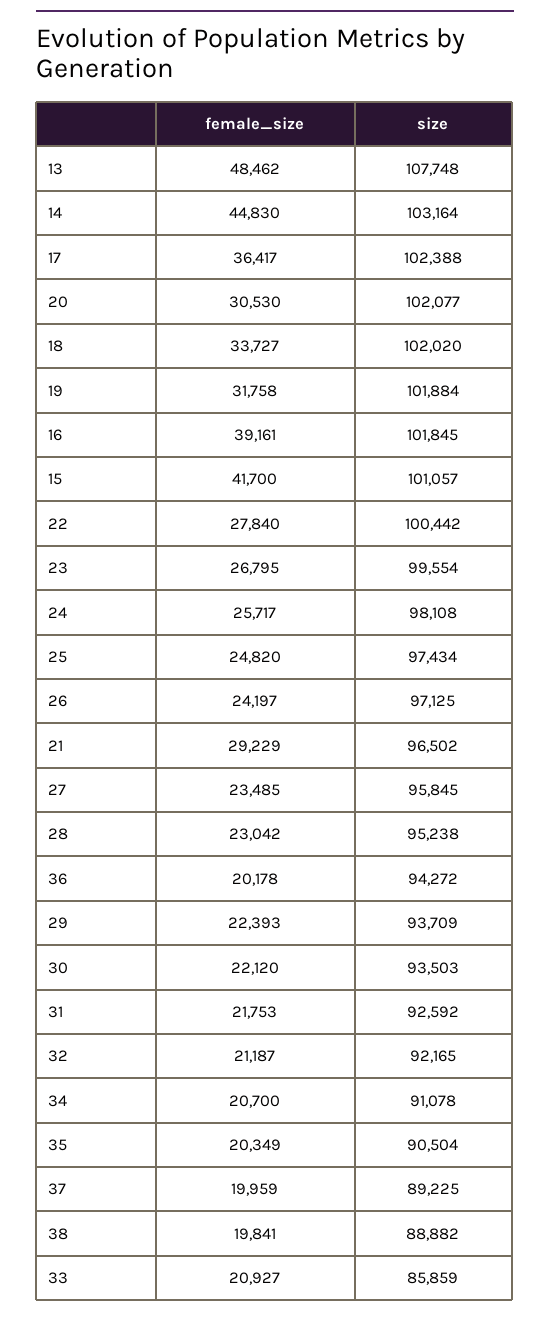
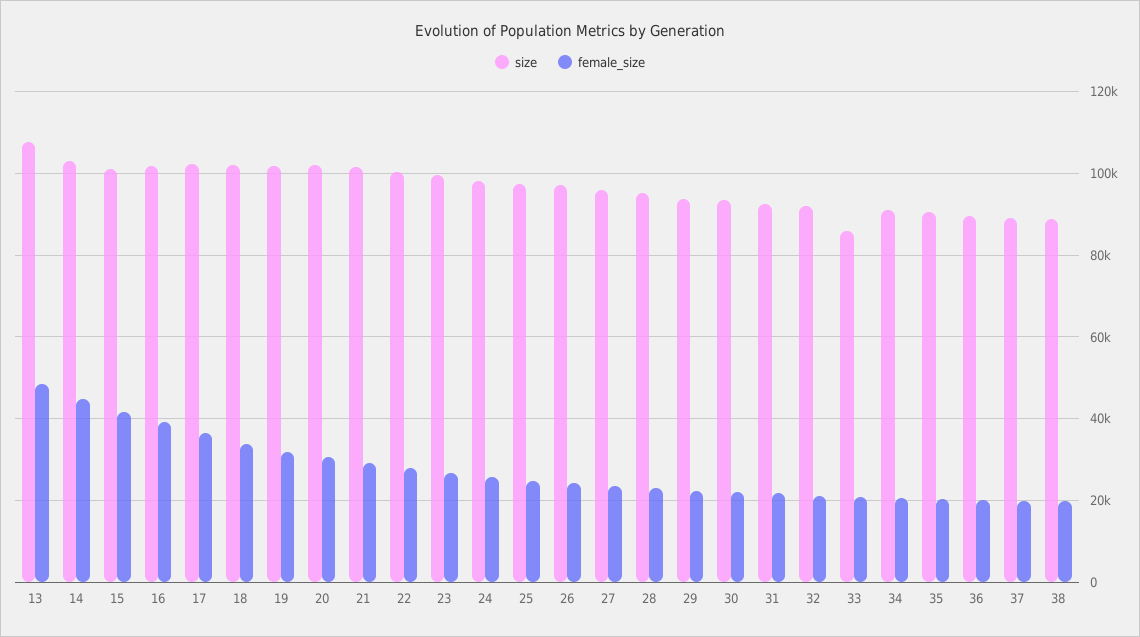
  {
    "female_size": {
      "13": 48462,
      "14": 44830,
      "17": 36417,
      "20": 30530,
      "18": 33727,
      "19": 31758,
      "16": 39161,
      "15": 41700,
      "22": 27840,
      "23": 26795,
      "24": 25717,
      "25": 24820,
      "26": 24197,
      "21": 29229,
      "27": 23485,
      "28": 23042,
      "36": 20178,
      "29": 22393,
      "30": 22120,
      "31": 21753,
      "32": 21187,
      "34": 20700,
      "35": 20349,
      "37": 19959,
      "38": 19841,
      "33": 20927
    },
    "size": {
      "13": 107748,
      "14": 103164,
      "17": 102388,
      "20": 102077,
      "18": 102020,
      "19": 101884,
      "16": 101845,
      "15": 101057,
      "22": 100442,
      "23": 99554,
      "24": 98108,
      "25": 97434,
      "26": 97125,
-     "21": 96502,
+     "21": 102000,
      "27": 95845,
      "28": 95238,
-     "36": 94272,
+     "36": 90000,
      "29": 93709,
      "30": 93503,
      "31": 92592,
      "32": 92165,
      "34": 91078,
      "35": 90504,
      "37": 89225,
      "38": 88882,
      "33": 85859
    }
  }

